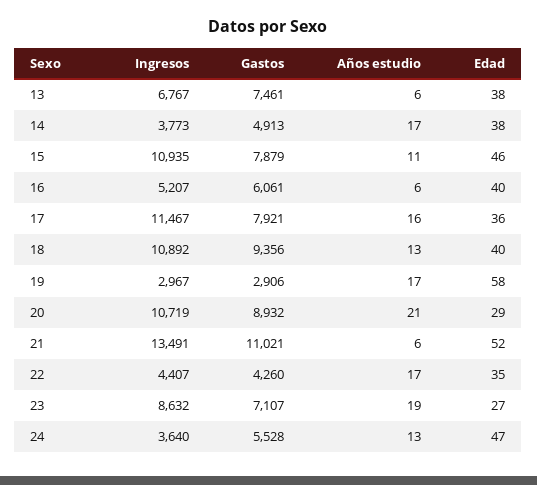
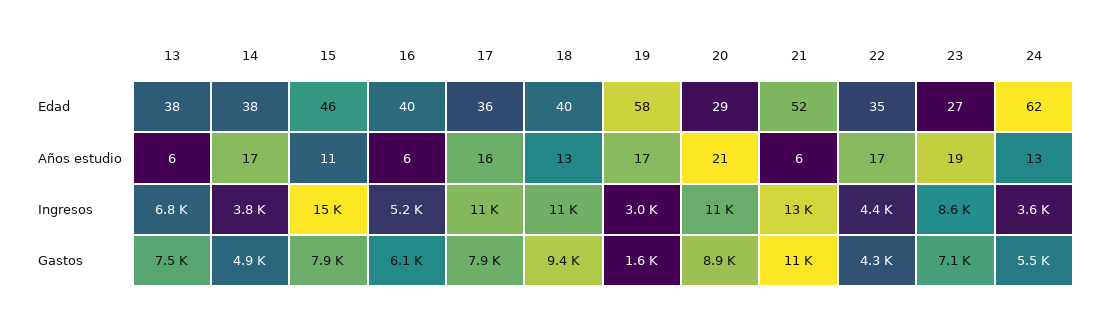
  {
    "Ingresos": {
      "13": 6767,
      "14": 3773,
-     "15": 10935,
+     "15": 15000,
      "16": 5207,
      "17": 11467,
      "18": 10892,
      "19": 2967,
      "20": 10719,
      "21": 13491,
      "22": 4407,
      "23": 8632,
      "24": 3640
    },
    "Gastos": {
      "13": 7461,
      "14": 4913,
      "15": 7879,
      "16": 6061,
      "17": 7921,
      "18": 9356,
-     "19": 2906,
+     "19": 1600,
      "20": 8932,
      "21": 11021,
      "22": 4260,
      "23": 7107,
      "24": 5528
    },
    "Años estudio": {
      "13": 6,
      "14": 17,
      "15": 11,
      "16": 6,
      "17": 16,
      "18": 13,
      "19": 17,
      "20": 21,
      "21": 6,
      "22": 17,
      "23": 19,
      "24": 13
    },
    "Edad": {
      "13": 38,
      "14": 38,
      "15": 46,
      "16": 40,
      "17": 36,
      "18": 40,
      "19": 58,
      "20": 29,
      "21": 52,
      "22": 35,
      "23": 27,
-     "24": 47
+     "24": 62
    }
  }

